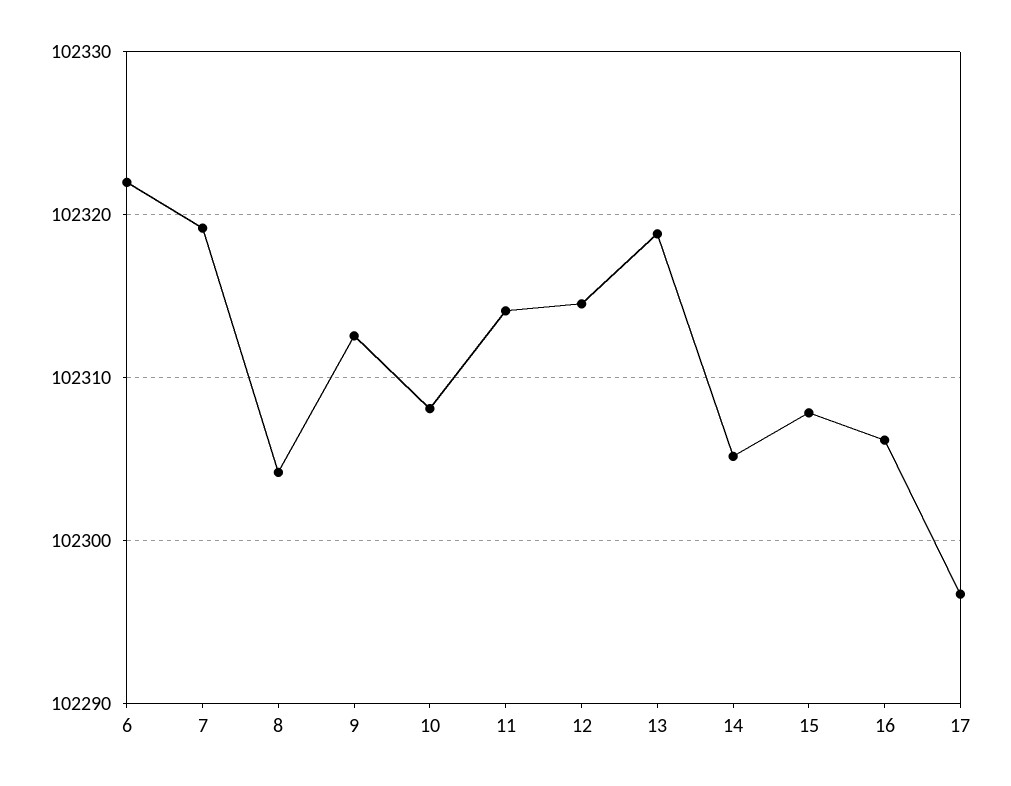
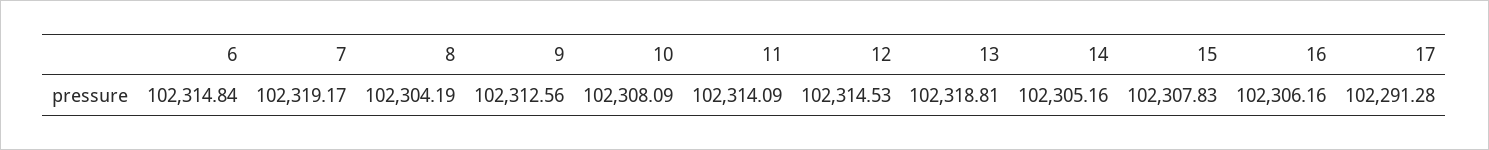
  {
-   "6": 102322,
+   "6": 102314.84,
    "7": 102319.17,
    "8": 102304.19,
    "9": 102312.56,
    "10": 102308.09,
    "11": 102314.09,
    "12": 102314.53,
    "13": 102318.81,
    "14": 102305.16,
    "15": 102307.83,
    "16": 102306.16,
-   "17": 102297
+   "17": 102291.28
  }

